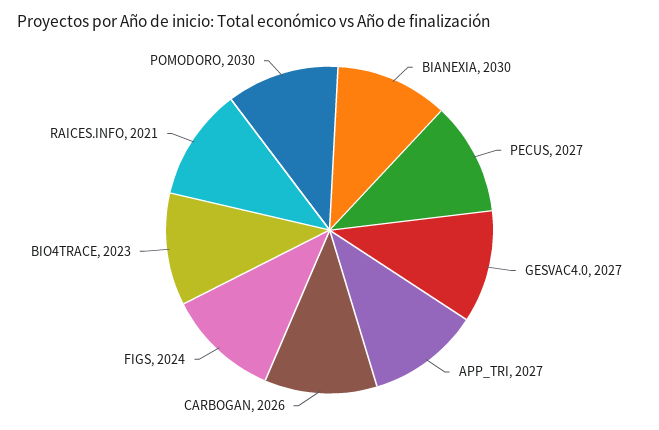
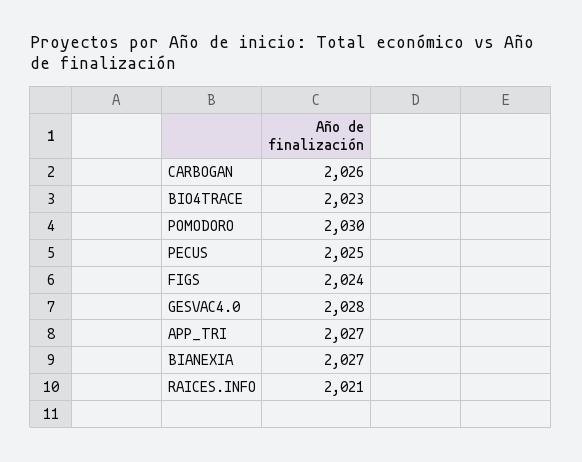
  {
-   "BIANEXIA": 2030,
+   "BIANEXIA": 2027,
-   "PECUS": 2027,
+   "PECUS": 2025,
-   "GESVAC4.0": 2027,
+   "GESVAC4.0": 2028,
    "APP_TRI": 2027,
    "CARBOGAN": 2026,
    "FIGS": 2024,
    "BIO4TRACE": 2023,
    "RAICES.INFO": 2021,
    "POMODORO": 2030
  }

